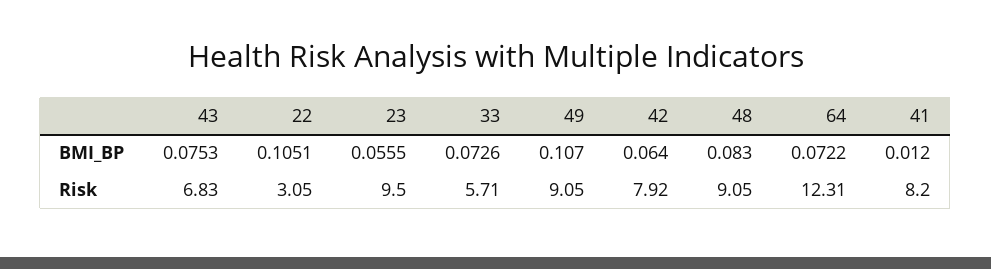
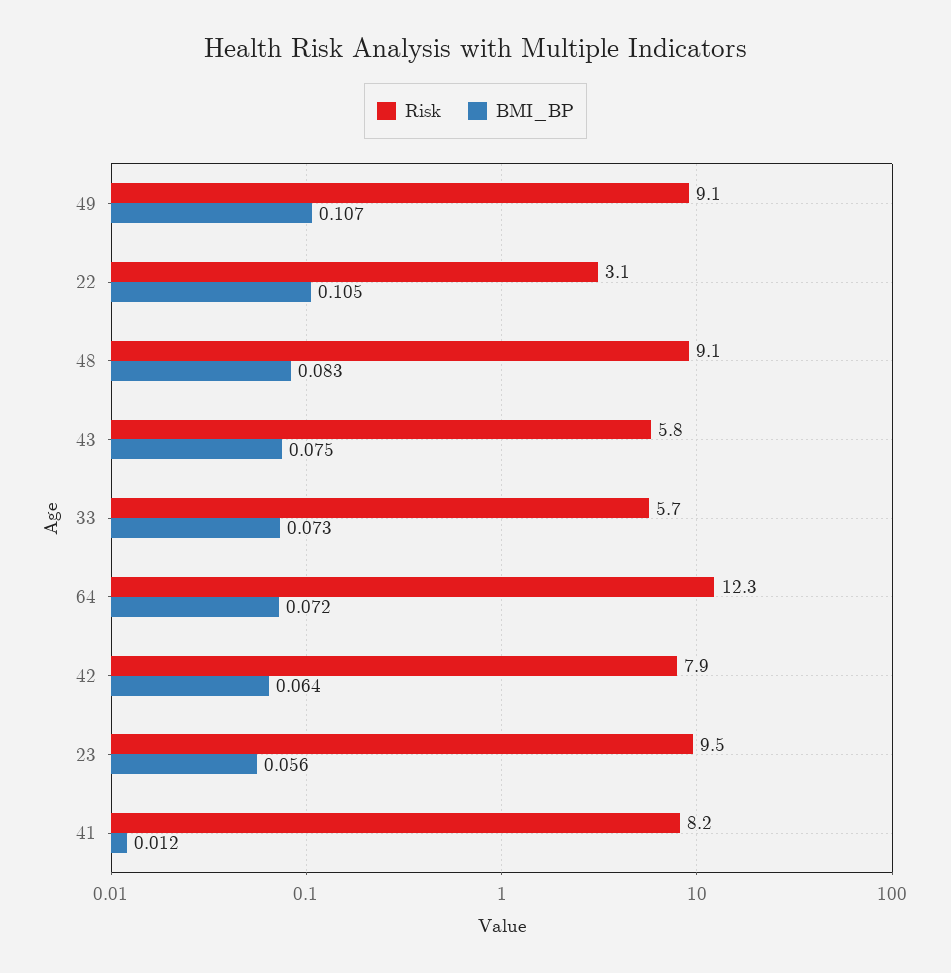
  {
    "BMI_BP": {
      "43": 0.0753,
      "22": 0.1051,
      "23": 0.0555,
      "33": 0.0726,
      "49": 0.107,
      "42": 0.064,
      "48": 0.083,
      "64": 0.0722,
      "41": 0.012
    },
    "Risk": {
-     "43": 6.83,
+     "43": 5.8,
      "22": 3.05,
      "23": 9.5,
      "33": 5.71,
      "49": 9.05,
      "42": 7.92,
      "48": 9.05,
      "64": 12.31,
      "41": 8.2
    }
  }

